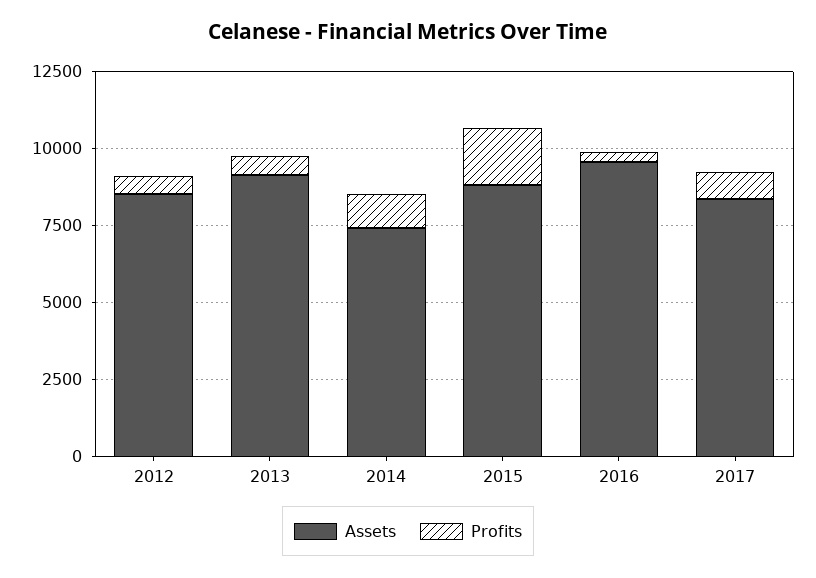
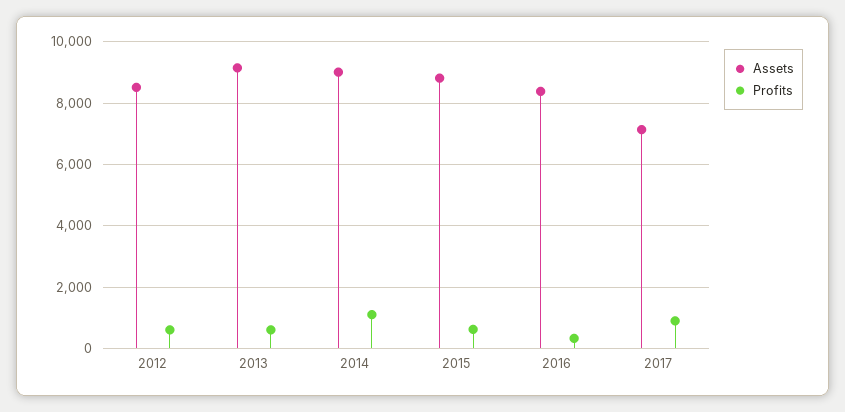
  {
    "Assets": {
      "2012": 8600,
      "2013": 9200,
-     "2014": 7500,
+     "2014": 9000,
      "2015": 8800,
-     "2016": 9500,
+     "2016": 8400,
-     "2017": 8500
+     "2017": 7200
    },
    "Profits": {
      "2012": 600,
      "2013": 600,
      "2014": 1200,
-     "2015": 2000,
+     "2015": 600,
      "2016": 400,
      "2017": 1000
    }
  }

